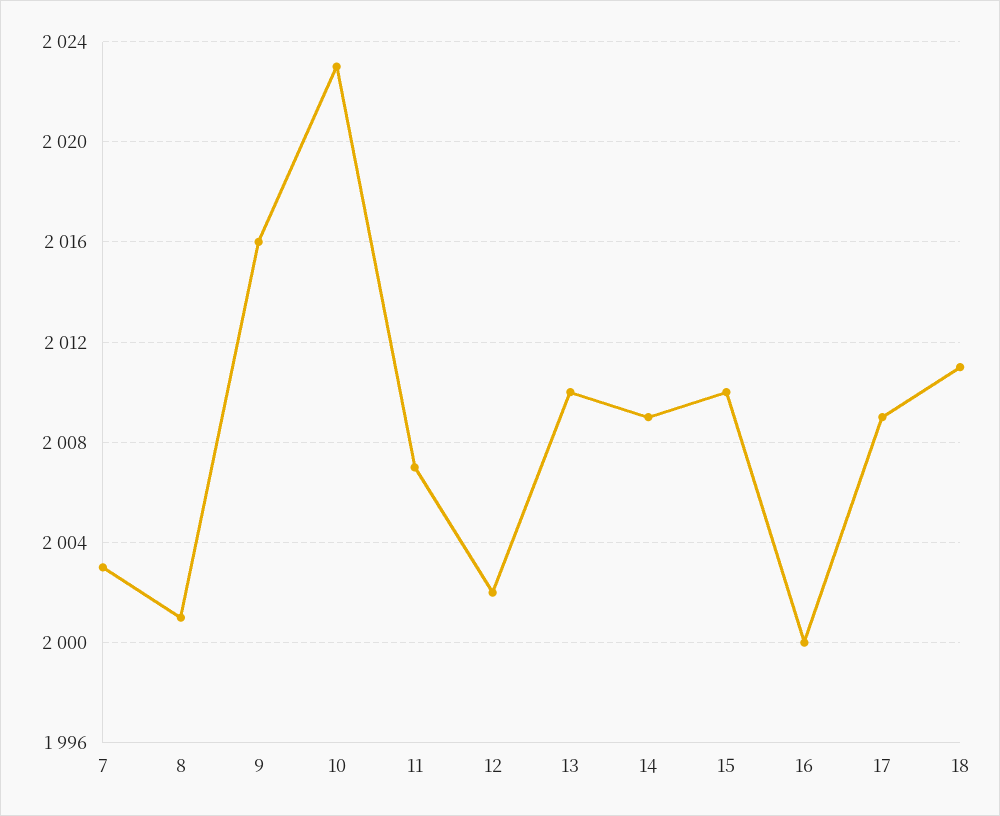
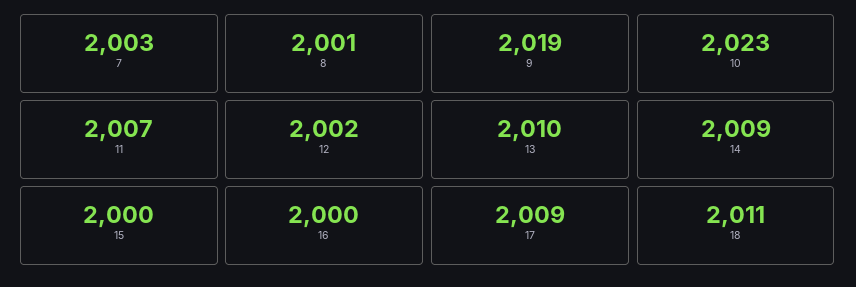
  {
    "7": 2003,
    "8": 2001,
-   "9": 2016,
+   "9": 2019,
    "10": 2023,
    "11": 2007,
    "12": 2002,
    "13": 2010,
    "14": 2009,
-   "15": 2010,
+   "15": 2000,
    "16": 2000,
    "17": 2009,
    "18": 2011
  }

